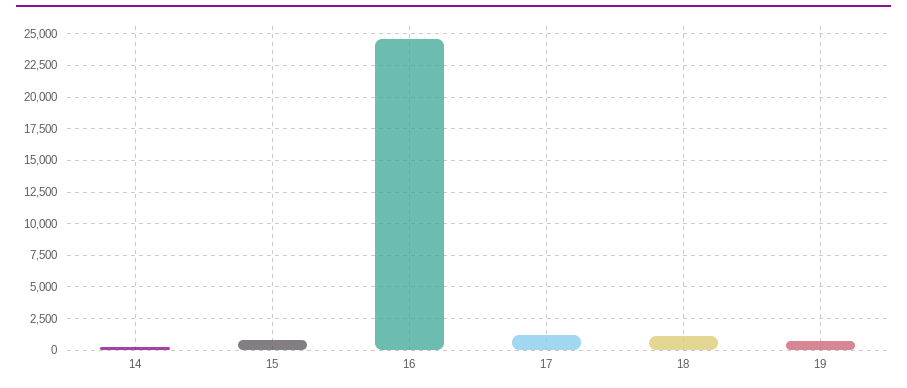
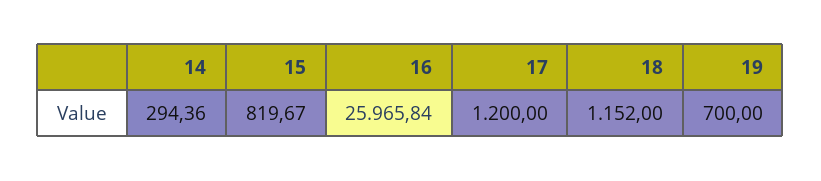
  {
    "14": 294.36,
    "15": 819.67,
-   "16": 24500,
+   "16": 25965.84,
    "17": 1200,
    "18": 1152,
    "19": 700
  }

